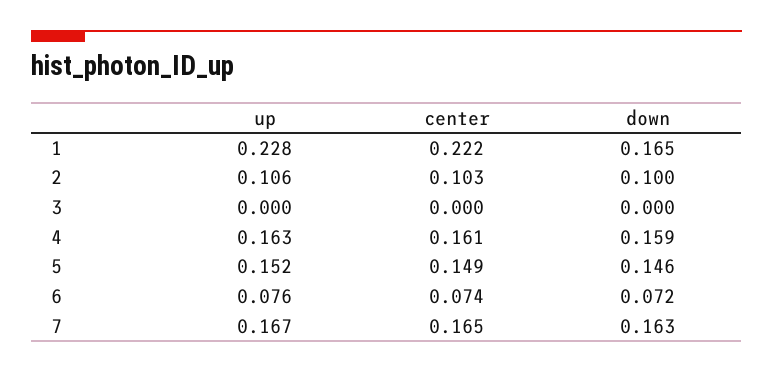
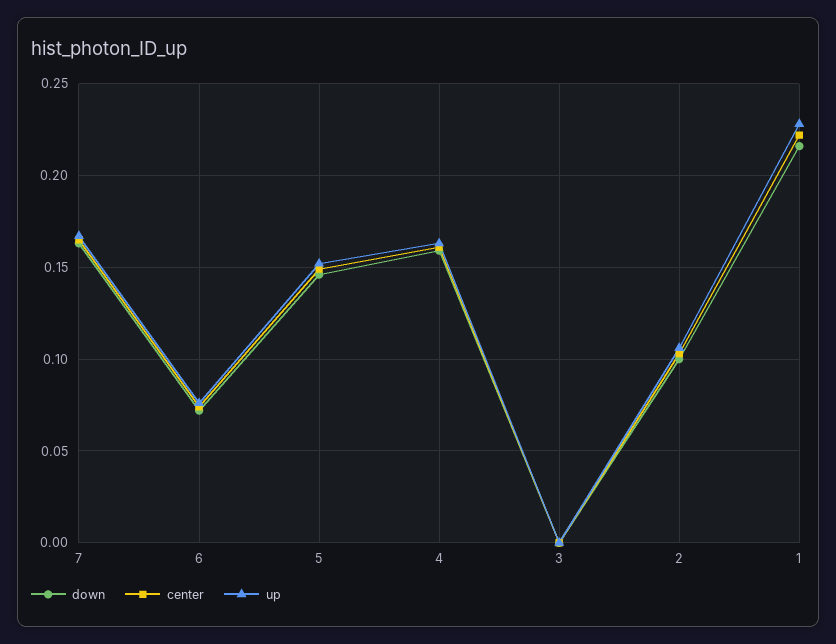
  {
    "up": {
      "1": 0.228,
      "2": 0.106,
      "3": 0,
      "4": 0.163,
      "5": 0.152,
      "6": 0.076,
      "7": 0.167
    },
    "center": {
      "1": 0.222,
      "2": 0.103,
      "3": 0,
      "4": 0.161,
      "5": 0.149,
      "6": 0.074,
      "7": 0.165
    },
    "down": {
-     "1": 0.165,
+     "1": 0.215,
      "2": 0.1,
      "3": 0,
      "4": 0.159,
      "5": 0.146,
      "6": 0.072,
      "7": 0.163
    }
  }

